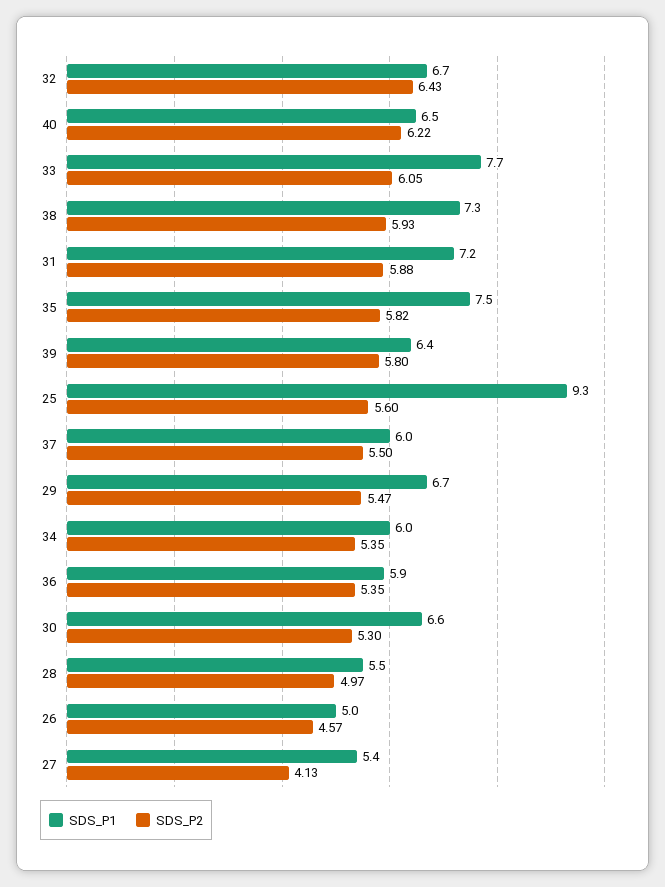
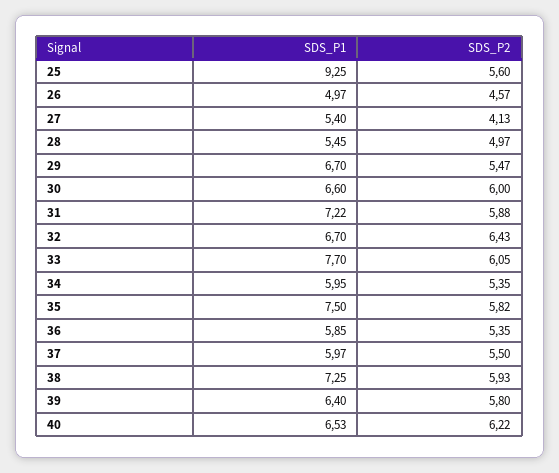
  {
    "SDS_P1": {
      "32": 6.7,
      "40": 6.53,
      "33": 7.7,
      "38": 7.25,
      "31": 7.22,
      "35": 7.5,
      "39": 6.4,
      "25": 9.25,
      "37": 5.97,
      "29": 6.7,
      "34": 5.95,
      "36": 5.85,
      "30": 6.6,
      "28": 5.45,
      "26": 4.97,
      "27": 5.4
    },
    "SDS_P2": {
      "32": 6.43,
      "40": 6.22,
      "33": 6.05,
      "38": 5.93,
      "31": 5.88,
      "35": 5.82,
      "39": 5.8,
      "25": 5.6,
      "37": 5.5,
      "29": 5.47,
      "34": 5.35,
      "36": 5.35,
-     "30": 5.3,
+     "30": 6,
      "28": 4.97,
      "26": 4.57,
      "27": 4.13
    }
  }

